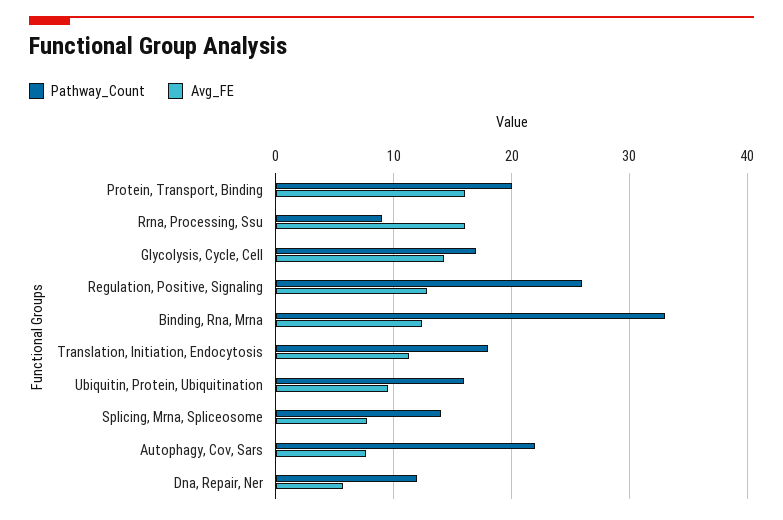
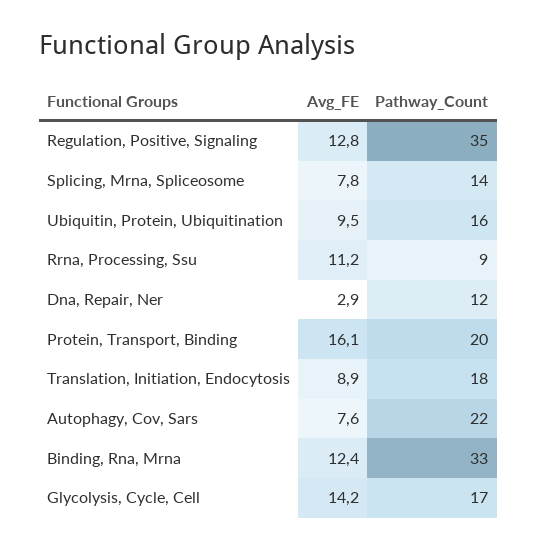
  {
    "Pathway_Count": {
      "Protein, Transport, Binding": 20,
      "Rrna, Processing, Ssu": 9,
      "Glycolysis, Cycle, Cell": 17,
-     "Regulation, Positive, Signaling": 26,
+     "Regulation, Positive, Signaling": 35,
      "Binding, Rna, Mrna": 33,
      "Translation, Initiation, Endocytosis": 18,
      "Ubiquitin, Protein, Ubiquitination": 16,
      "Splicing, Mrna, Spliceosome": 14,
      "Autophagy, Cov, Sars": 22,
      "Dna, Repair, Ner": 12
    },
    "Avg_FE": {
      "Protein, Transport, Binding": 16.1,
-     "Rrna, Processing, Ssu": 16,
+     "Rrna, Processing, Ssu": 11.2,
      "Glycolysis, Cycle, Cell": 14.2,
      "Regulation, Positive, Signaling": 12.8,
      "Binding, Rna, Mrna": 12.4,
-     "Translation, Initiation, Endocytosis": 11,
+     "Translation, Initiation, Endocytosis": 8.9,
      "Ubiquitin, Protein, Ubiquitination": 9.5,
      "Splicing, Mrna, Spliceosome": 7.8,
      "Autophagy, Cov, Sars": 7.6,
-     "Dna, Repair, Ner": 6
+     "Dna, Repair, Ner": 2.9
    }
  }

